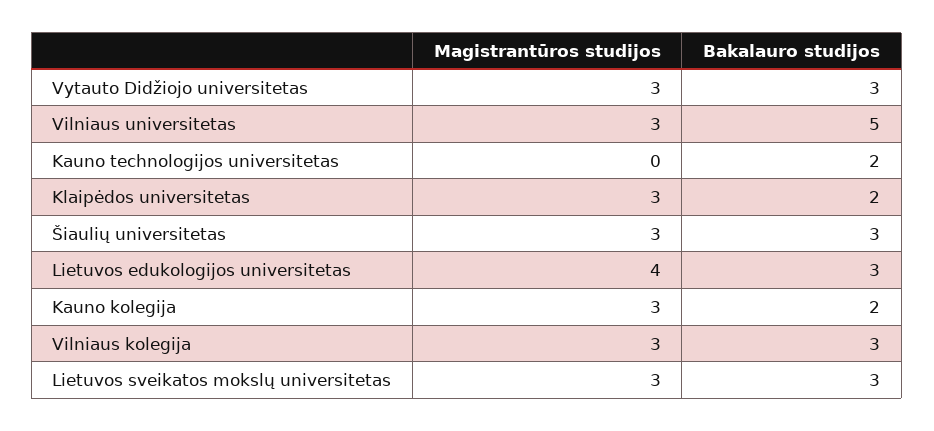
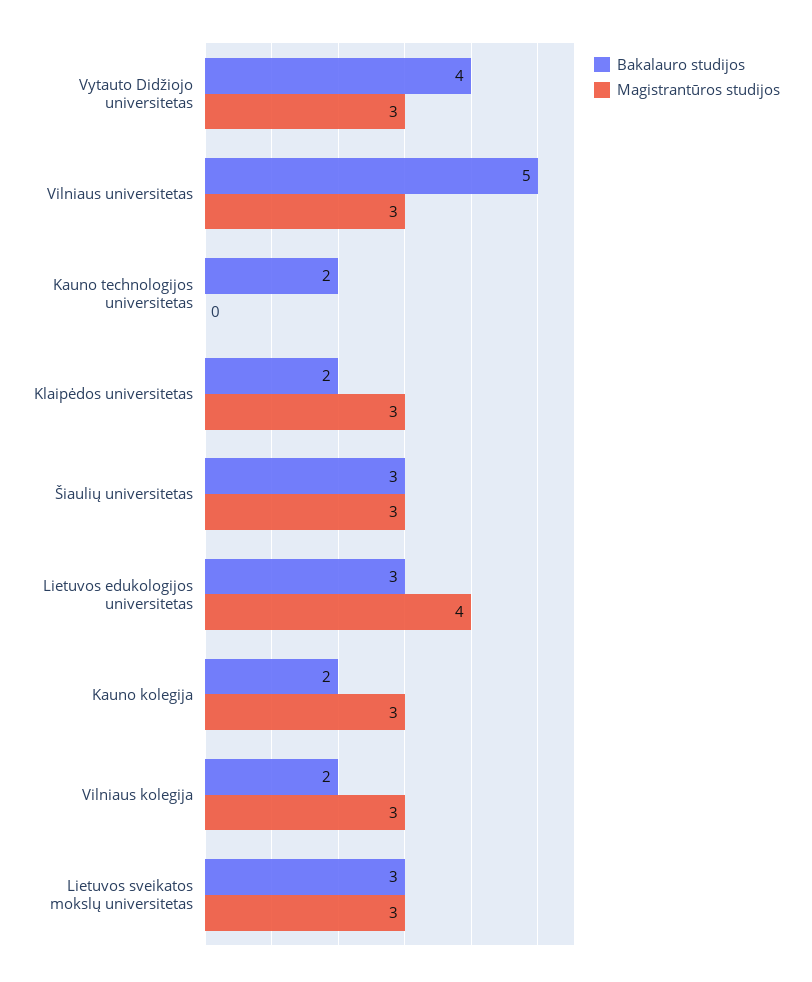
  {
    "Magistrantūros studijos": {
      "Vytauto Didžiojo universitetas": 3,
      "Vilniaus universitetas": 3,
      "Kauno technologijos universitetas": 0,
      "Klaipėdos universitetas": 3,
      "Šiaulių universitetas": 3,
      "Lietuvos edukologijos universitetas": 4,
      "Kauno kolegija": 3,
      "Vilniaus kolegija": 3,
      "Lietuvos sveikatos mokslų universitetas": 3
    },
    "Bakalauro studijos": {
-     "Vytauto Didžiojo universitetas": 3,
+     "Vytauto Didžiojo universitetas": 4,
      "Vilniaus universitetas": 5,
      "Kauno technologijos universitetas": 2,
      "Klaipėdos universitetas": 2,
      "Šiaulių universitetas": 3,
      "Lietuvos edukologijos universitetas": 3,
      "Kauno kolegija": 2,
-     "Vilniaus kolegija": 3,
+     "Vilniaus kolegija": 2,
      "Lietuvos sveikatos mokslų universitetas": 3
    }
  }

